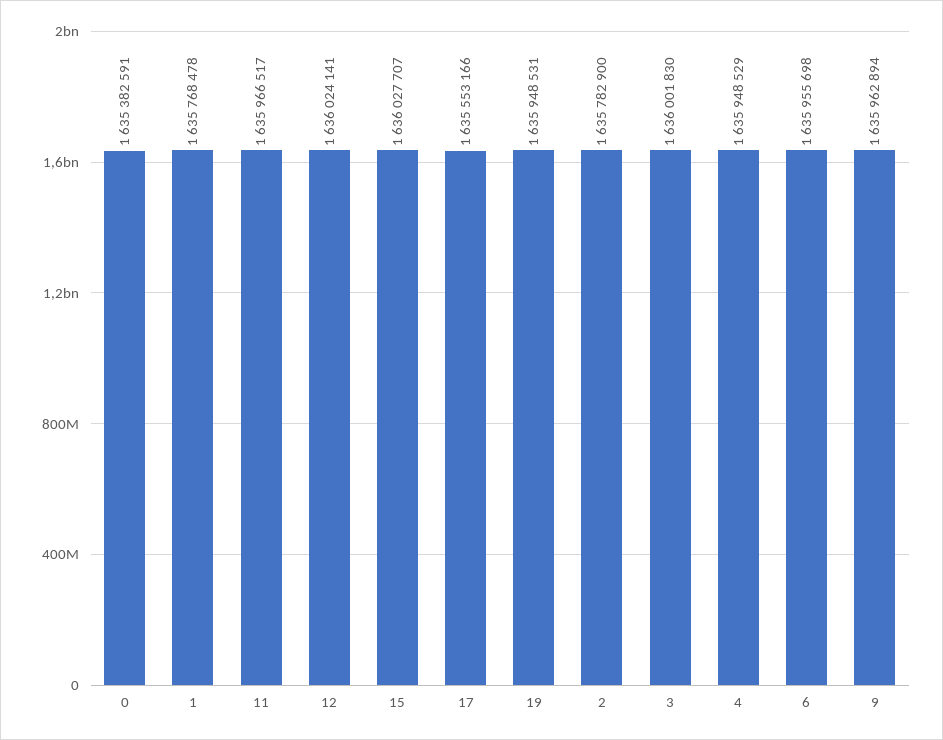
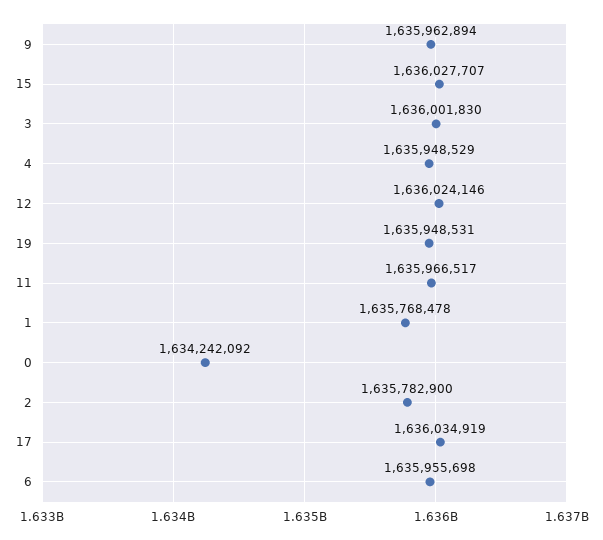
  {
-   "0": 1635382591,
+   "0": 1634242092,
    "1": 1635768478,
    "11": 1635966517,
-   "12": 1636024141,
+   "12": 1636024146,
    "15": 1636027707,
-   "17": 1635553166,
+   "17": 1636034919,
    "19": 1635948531,
    "2": 1635782900,
    "3": 1636001830,
    "4": 1635948529,
    "6": 1635955698,
    "9": 1635962894
  }

